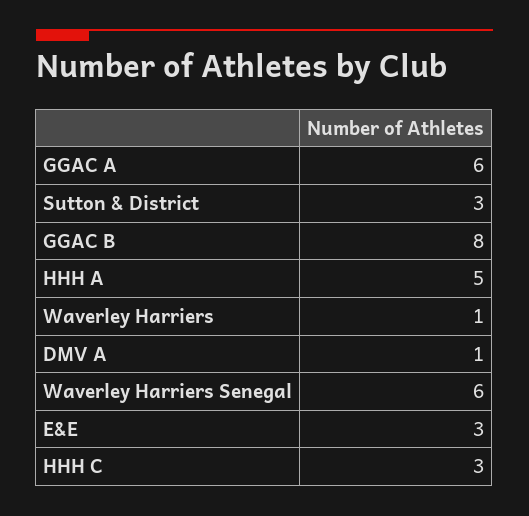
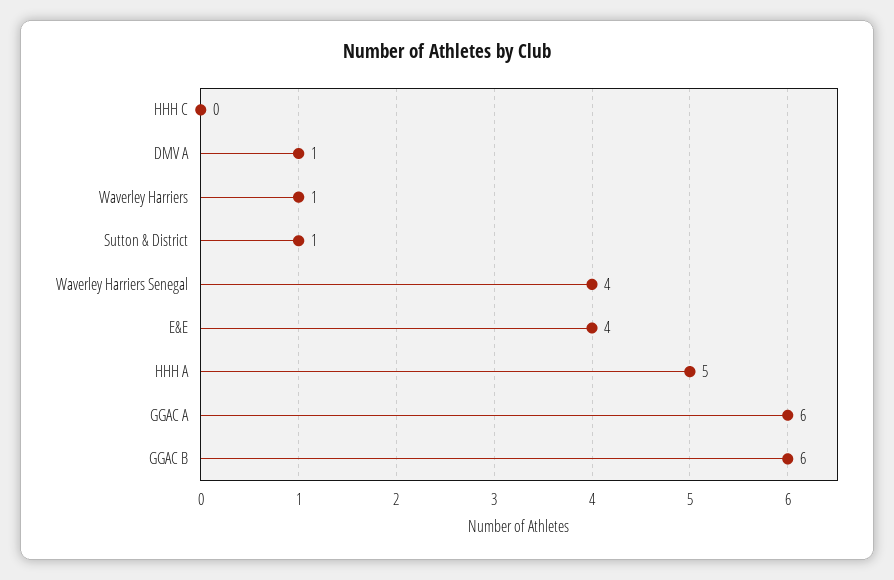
  {
    "GGAC A": 6,
-   "Sutton & District": 3,
+   "Sutton & District": 1,
-   "GGAC B": 8,
+   "GGAC B": 6,
    "HHH A": 5,
    "Waverley Harriers": 1,
    "DMV A": 1,
-   "Waverley Harriers Senegal": 6,
+   "Waverley Harriers Senegal": 4,
-   "E&E": 3,
+   "E&E": 4,
-   "HHH C": 3
+   "HHH C": 0
  }

